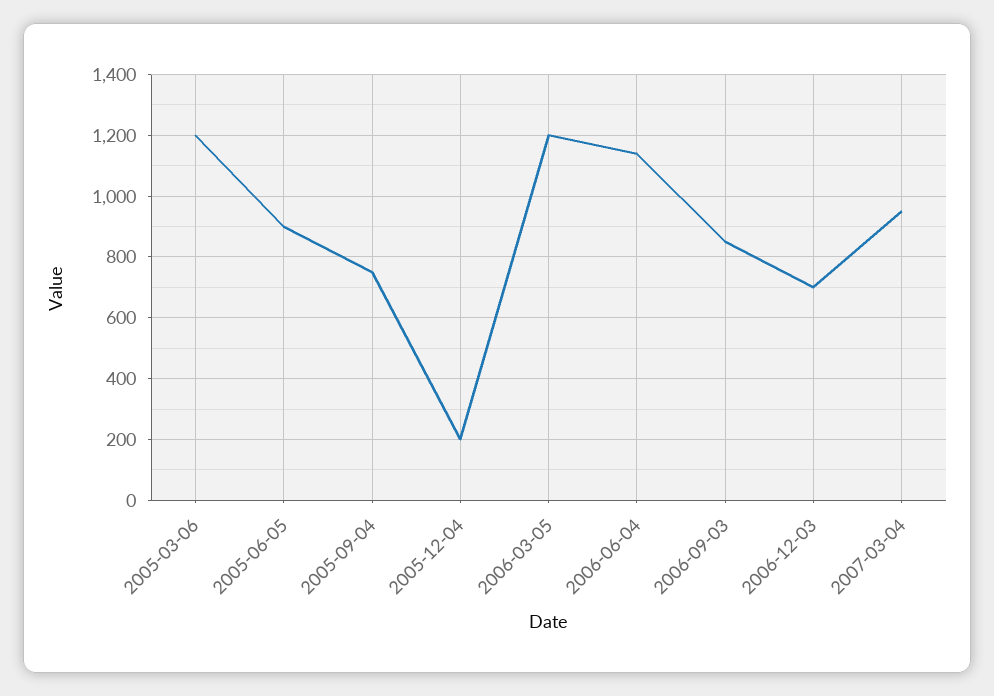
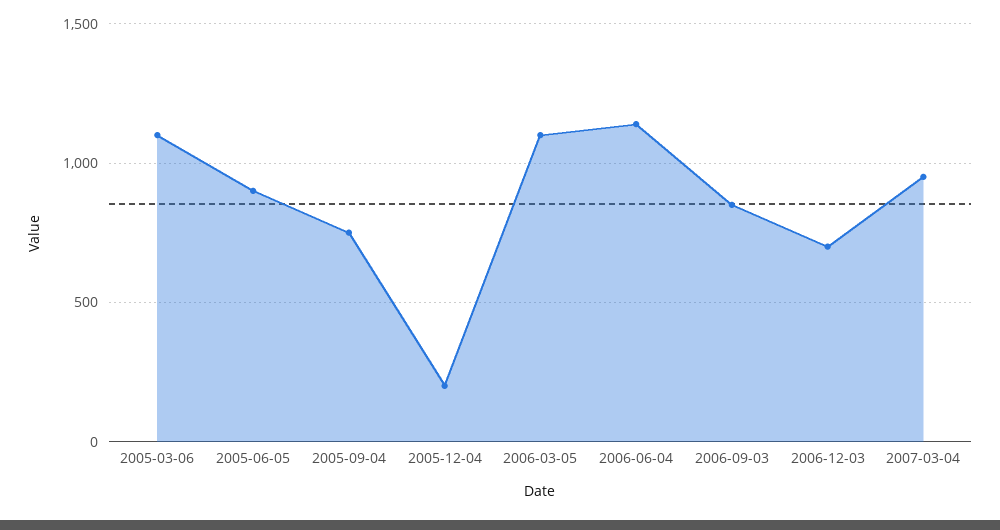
  {
-   "2005-03-06": 1200,
+   "2005-03-06": 1100,
    "2005-06-05": 900,
    "2005-09-04": 760,
    "2005-12-04": 200,
-   "2006-03-05": 1200,
+   "2006-03-05": 1100,
    "2006-06-04": 1140,
    "2006-09-03": 860,
    "2006-12-03": 700,
    "2007-03-04": 960
  }

